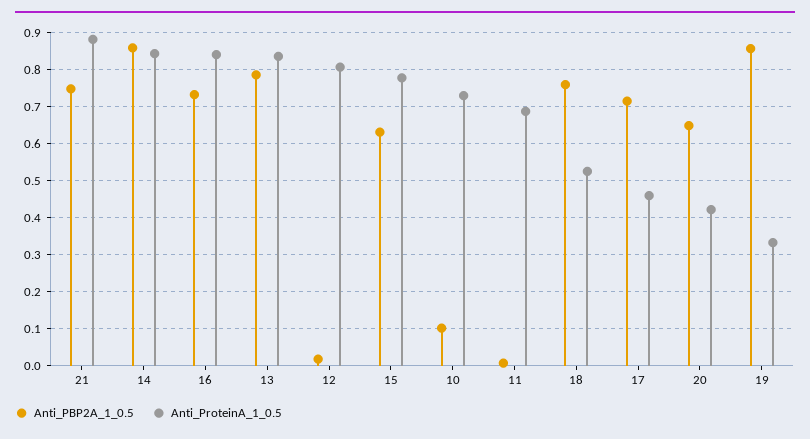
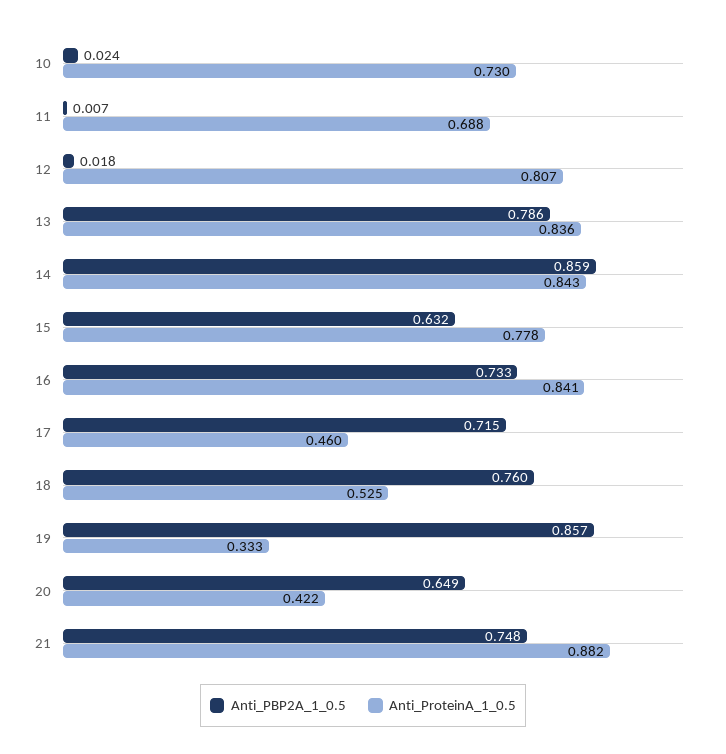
  {
    "Anti_PBP2A_1_0.5": {
      "21": 0.748,
      "14": 0.859,
      "16": 0.733,
      "13": 0.786,
      "12": 0.018,
      "15": 0.632,
-     "10": 0.1,
+     "10": 0.024,
      "11": 0.007,
      "18": 0.76,
      "17": 0.715,
      "20": 0.649,
      "19": 0.857
    },
    "Anti_ProteinA_1_0.5": {
      "21": 0.882,
      "14": 0.843,
      "16": 0.841,
      "13": 0.836,
      "12": 0.807,
      "15": 0.778,
      "10": 0.73,
      "11": 0.688,
      "18": 0.525,
      "17": 0.46,
      "20": 0.422,
      "19": 0.333
    }
  }

